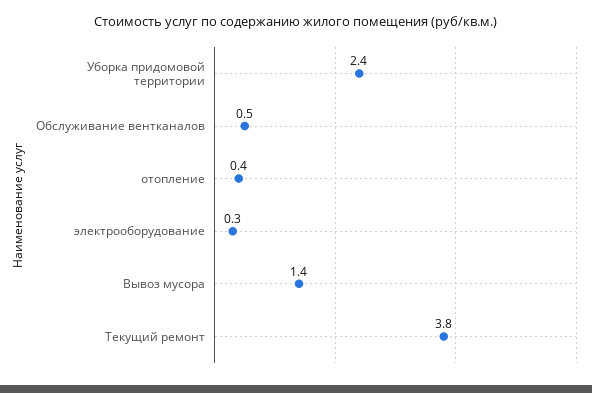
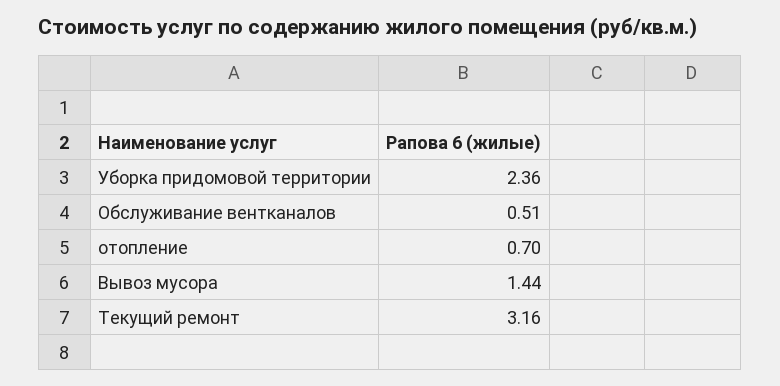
  {
    "Уборка придомовой территории": 2.36,
    "Обслуживание вентканалов": 0.51,
-   "отопление": 0.4,
+   "отопление": 0.7,
-   "электрооборудование": 0.3,
    "Вывоз мусора": 1.44,
-   "Текущий ремонт": 3.8
+   "Текущий ремонт": 3.16
  }

